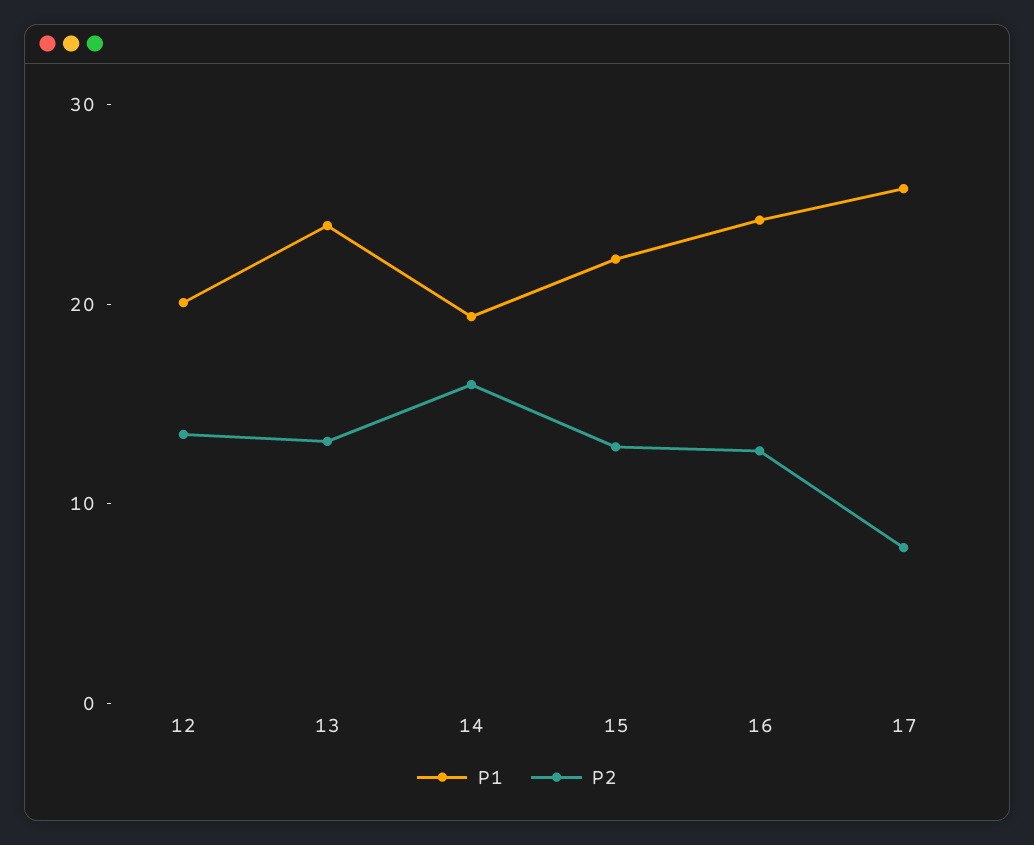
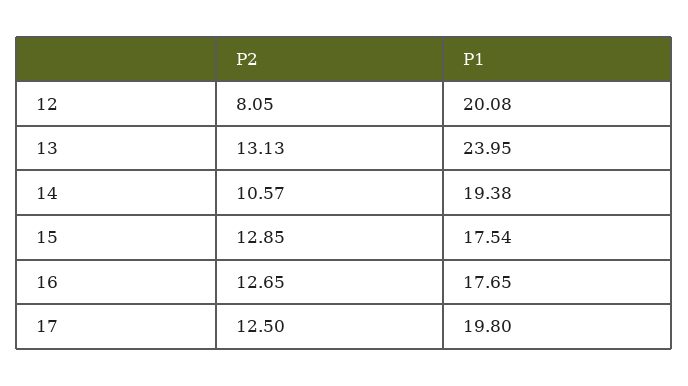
  {
    "P1": {
      "12": 20.08,
      "13": 23.95,
      "14": 19.38,
-     "15": 22,
+     "15": 17.54,
-     "16": 24,
+     "16": 17.65,
-     "17": 26
+     "17": 19.8
    },
    "P2": {
-     "12": 14,
+     "12": 8.05,
      "13": 13.13,
-     "14": 16,
+     "14": 10.57,
      "15": 12.85,
      "16": 12.65,
-     "17": 8
+     "17": 12.5
    }
  }

